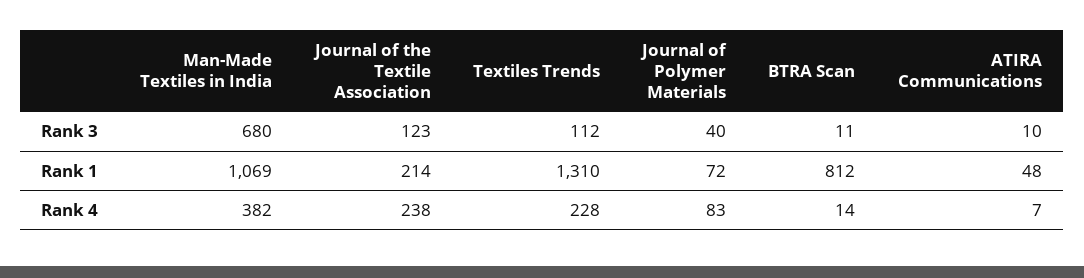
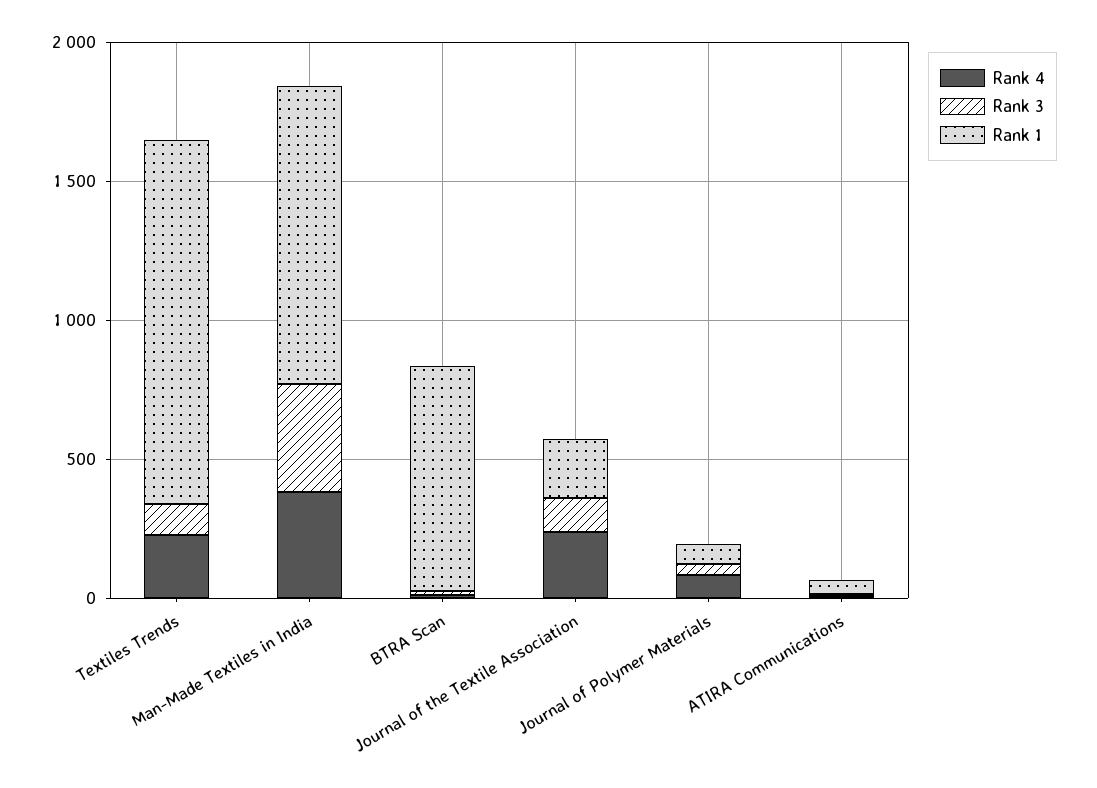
  {
    "Rank 3": {
-     "Man-Made Textiles in India": 680,
+     "Man-Made Textiles in India": 400,
      "Journal of the Textile Association": 123,
      "Textiles Trends": 112,
      "Journal of Polymer Materials": 40,
      "BTRA Scan": 11,
      "ATIRA Communications": 10
    },
    "Rank 1": {
      "Man-Made Textiles in India": 1069,
      "Journal of the Textile Association": 214,
      "Textiles Trends": 1310,
      "Journal of Polymer Materials": 72,
      "BTRA Scan": 812,
      "ATIRA Communications": 48
    },
    "Rank 4": {
      "Man-Made Textiles in India": 382,
      "Journal of the Textile Association": 238,
      "Textiles Trends": 228,
      "Journal of Polymer Materials": 83,
      "BTRA Scan": 14,
      "ATIRA Communications": 7
    }
  }

